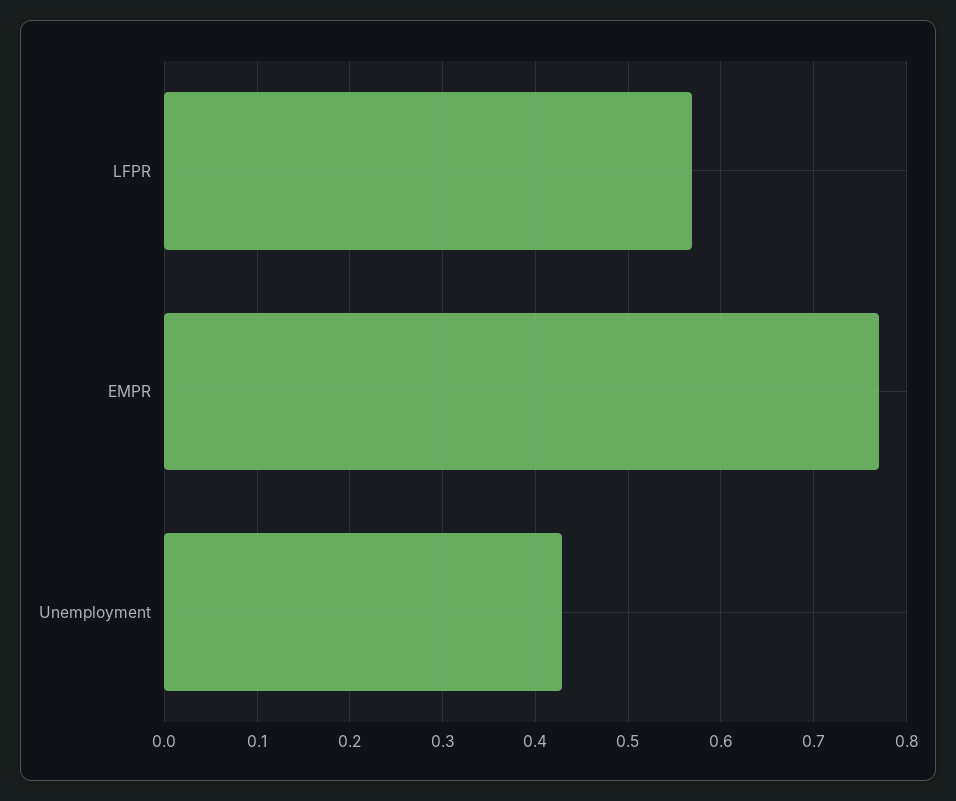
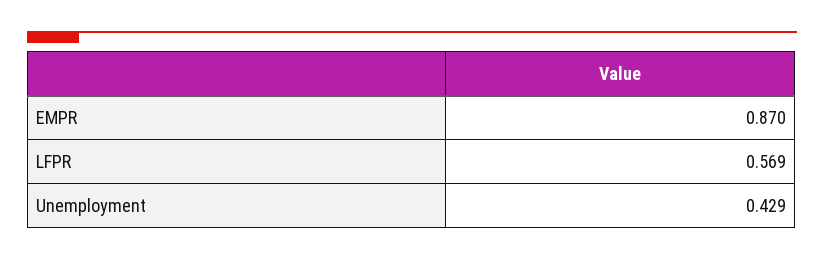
  {
    "LFPR": 0.569,
-   "EMPR": 0.77,
+   "EMPR": 0.87,
    "Unemployment": 0.429
  }

